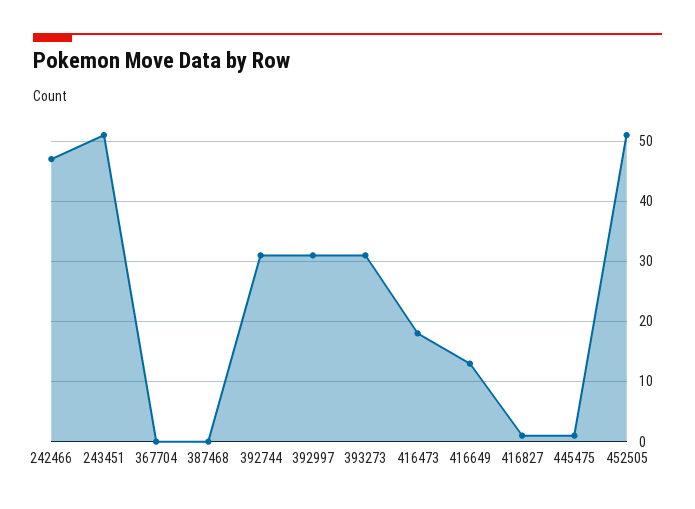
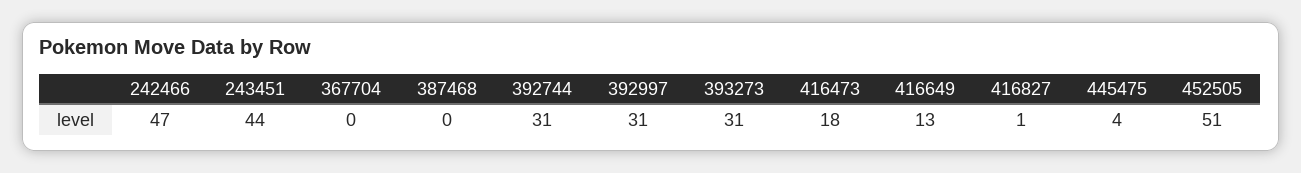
  {
    "242466": 47,
-   "243451": 51,
+   "243451": 44,
    "367704": 0,
    "387468": 0,
    "392744": 31,
    "392997": 31,
    "393273": 31,
    "416473": 18,
    "416649": 13,
    "416827": 1,
-   "445475": 1,
+   "445475": 4,
    "452505": 51
  }

